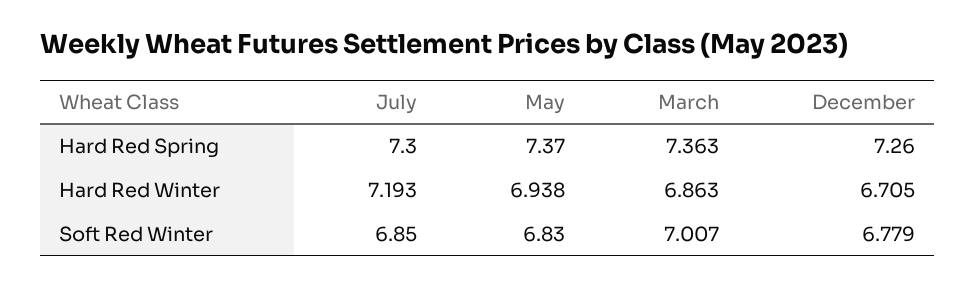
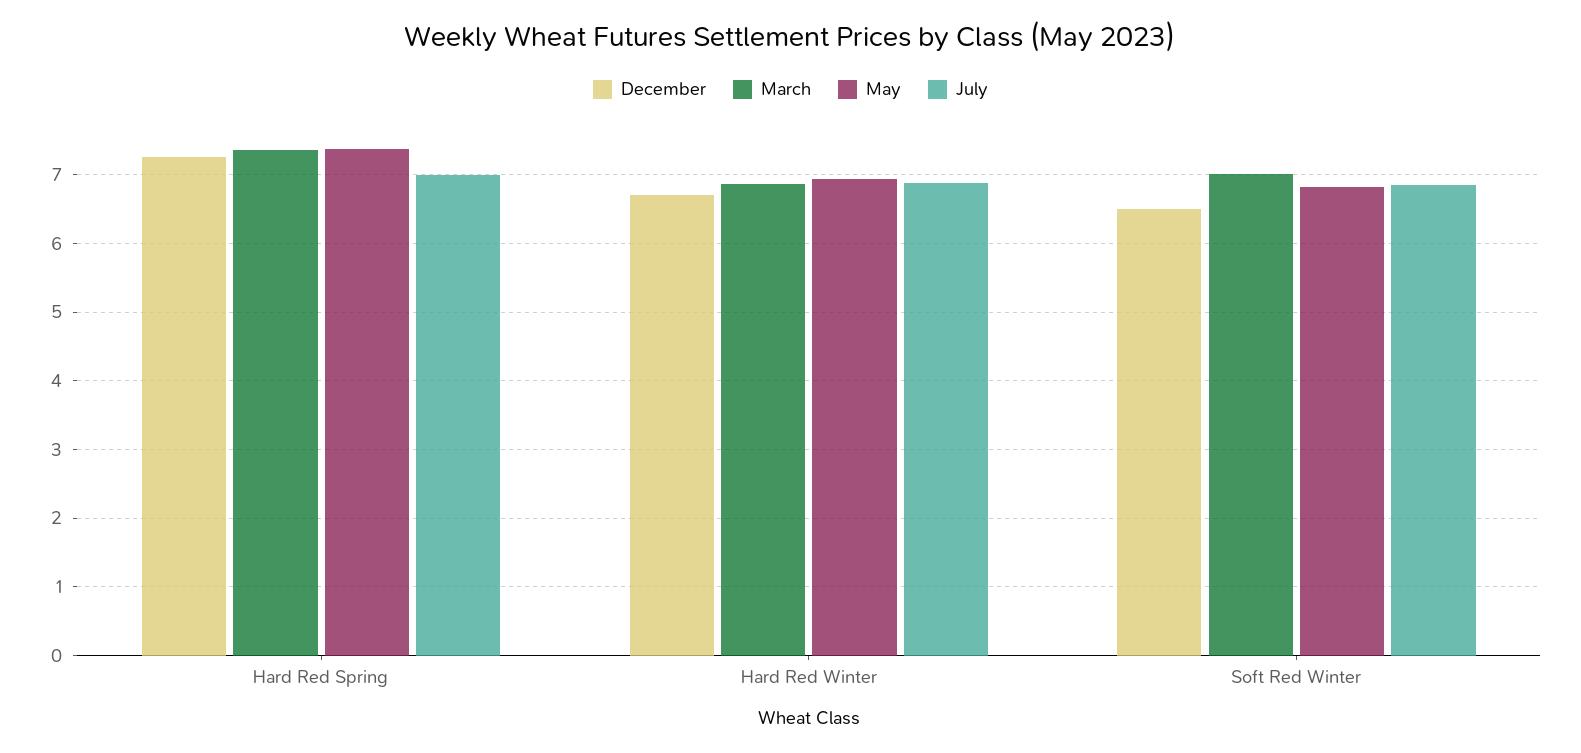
  {
    "July": {
-     "Hard Red Spring": 7.3,
+     "Hard Red Spring": 7,
-     "Hard Red Winter": 7.193,
+     "Hard Red Winter": 6.9,
      "Soft Red Winter": 6.85
    },
    "May": {
      "Hard Red Spring": 7.37,
      "Hard Red Winter": 6.938,
      "Soft Red Winter": 6.83
    },
    "March": {
      "Hard Red Spring": 7.363,
      "Hard Red Winter": 6.863,
      "Soft Red Winter": 7.007
    },
    "December": {
      "Hard Red Spring": 7.26,
      "Hard Red Winter": 6.705,
-     "Soft Red Winter": 6.779
+     "Soft Red Winter": 6.5
    }
  }

